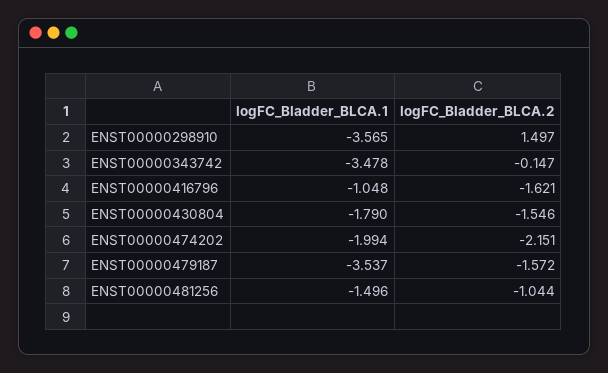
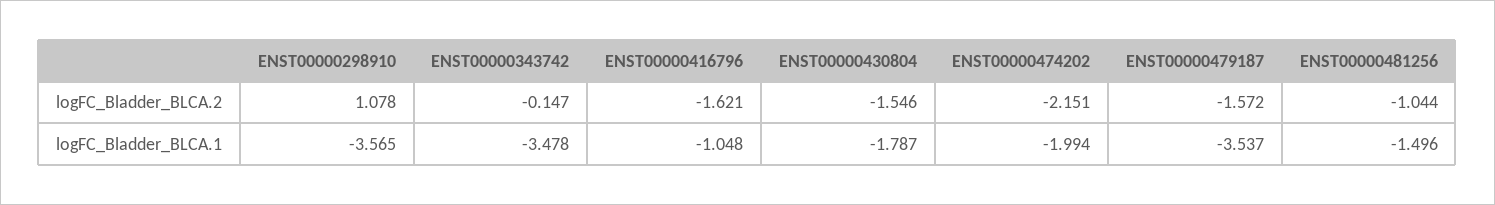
  {
    "logFC_Bladder_BLCA.1": {
      "ENST00000298910": -3.565,
      "ENST00000343742": -3.478,
      "ENST00000416796": -1.048,
-     "ENST00000430804": -1.79,
+     "ENST00000430804": -1.787,
      "ENST00000474202": -1.994,
      "ENST00000479187": -3.537,
      "ENST00000481256": -1.496
    },
    "logFC_Bladder_BLCA.2": {
-     "ENST00000298910": 1.497,
+     "ENST00000298910": 1.078,
      "ENST00000343742": -0.147,
      "ENST00000416796": -1.621,
      "ENST00000430804": -1.546,
      "ENST00000474202": -2.151,
      "ENST00000479187": -1.572,
      "ENST00000481256": -1.044
    }
  }

